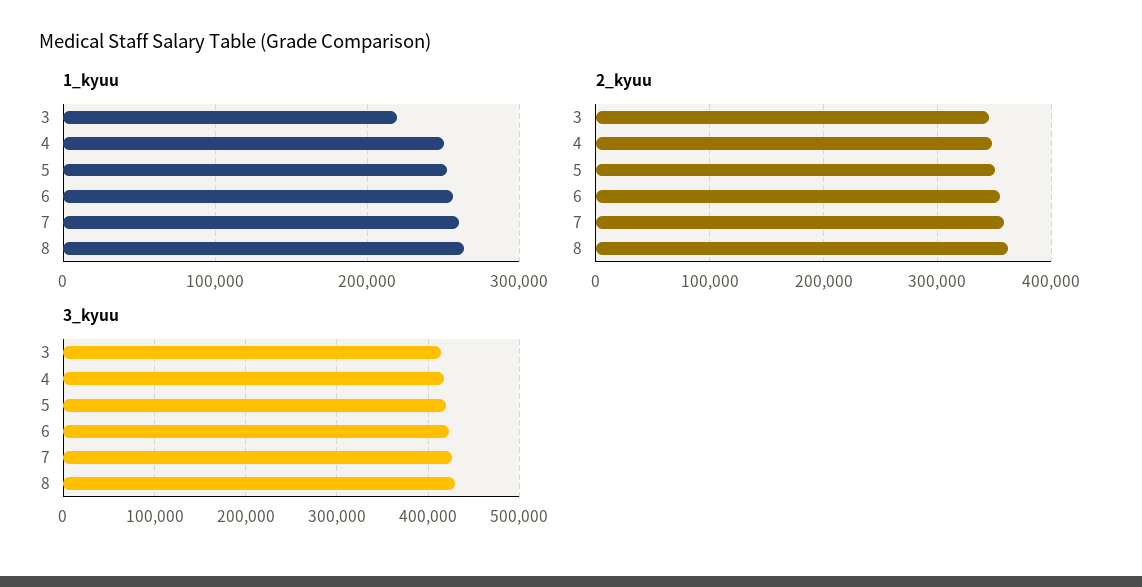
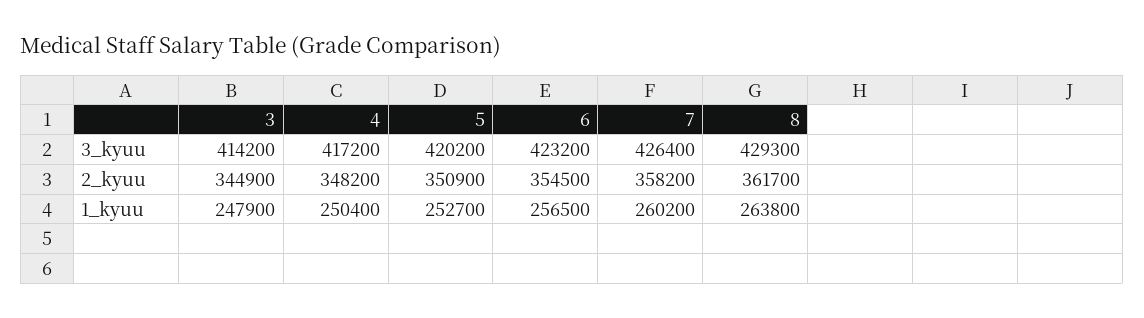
  {
    "1_kyuu": {
-     "3": 220000,
+     "3": 247900,
      "4": 250400,
      "5": 252700,
      "6": 256500,
      "7": 260200,
      "8": 263800
    },
    "2_kyuu": {
      "3": 344900,
      "4": 348200,
      "5": 350900,
      "6": 354500,
      "7": 358200,
      "8": 361700
    },
    "3_kyuu": {
      "3": 414200,
      "4": 417200,
      "5": 420200,
      "6": 423200,
      "7": 426400,
      "8": 429300
    }
  }

